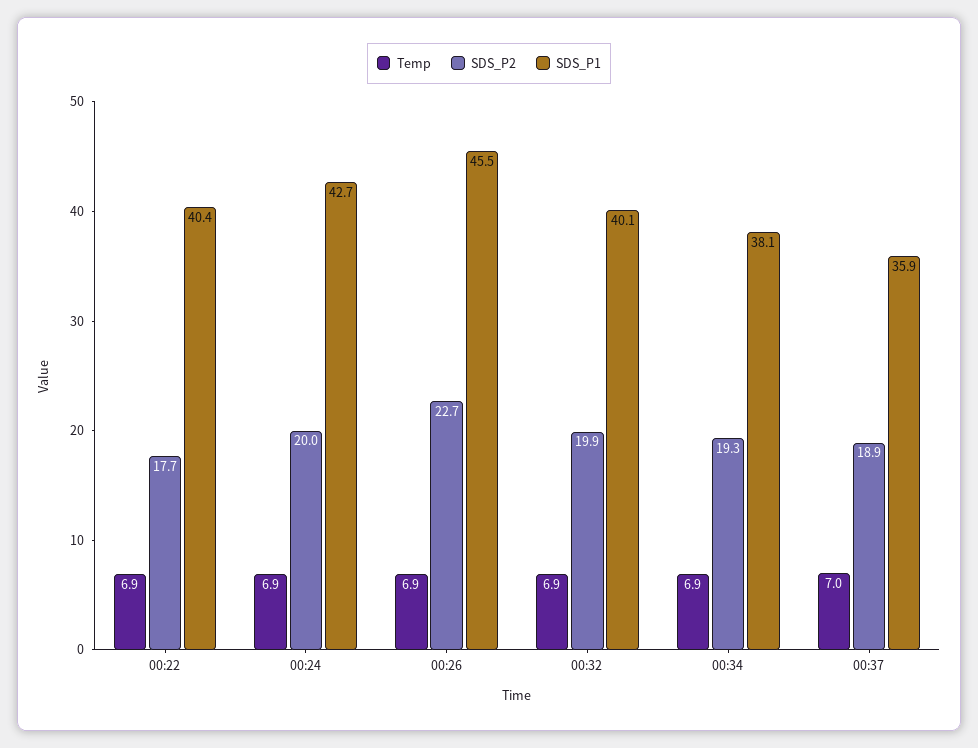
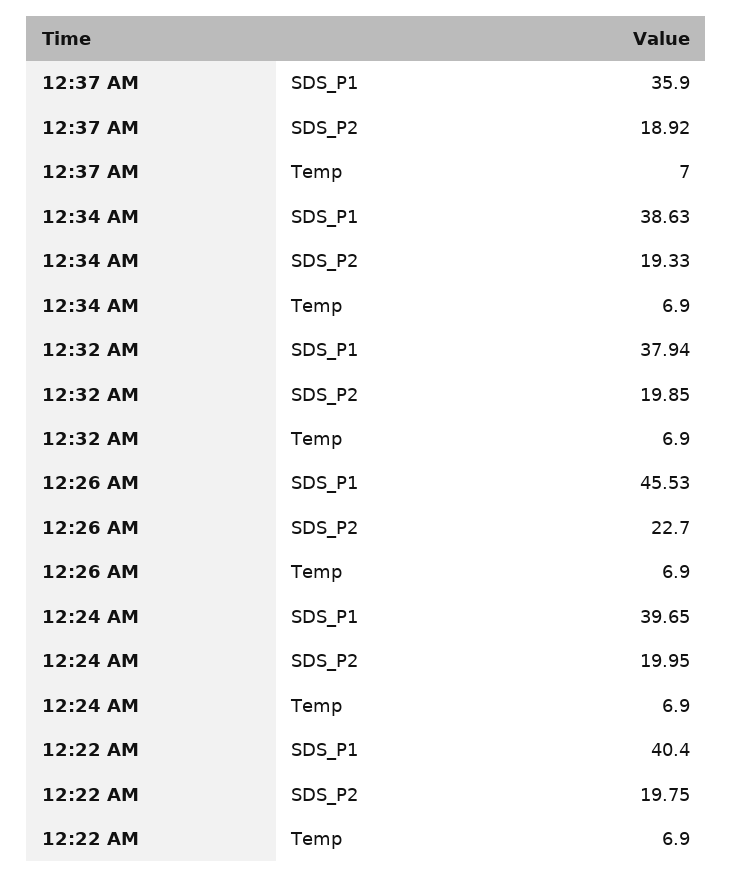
  {
    "Temp": {
      "00:22": 6.9,
      "00:24": 6.9,
      "00:26": 6.9,
      "00:32": 6.9,
      "00:34": 6.9,
      "00:37": 7
    },
    "SDS_P2": {
-     "00:22": 17.7,
+     "00:22": 19.75,
      "00:24": 19.95,
      "00:26": 22.7,
      "00:32": 19.85,
      "00:34": 19.33,
      "00:37": 18.92
    },
    "SDS_P1": {
      "00:22": 40.4,
-     "00:24": 42.7,
+     "00:24": 39.65,
      "00:26": 45.53,
-     "00:32": 40.1,
+     "00:32": 37.94,
-     "00:34": 38.1,
+     "00:34": 38.63,
      "00:37": 35.9
    }
  }

